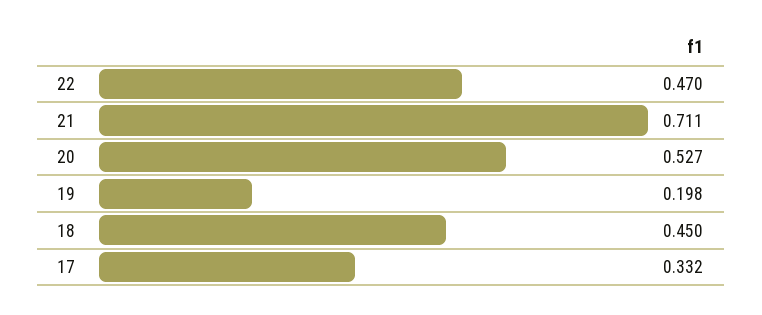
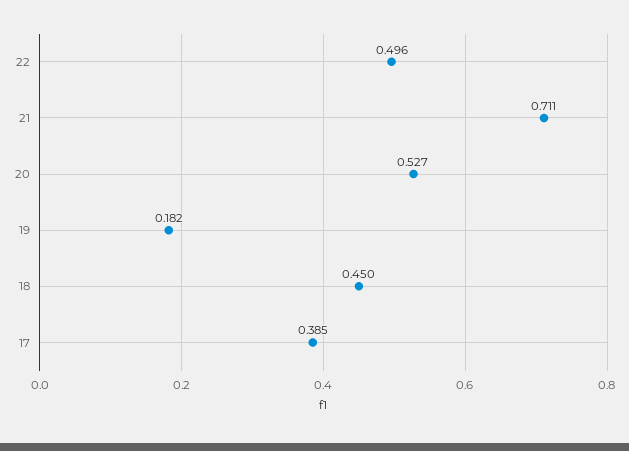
  {
-   "22": 0.47,
+   "22": 0.496,
    "21": 0.711,
    "20": 0.527,
-   "19": 0.198,
+   "19": 0.182,
    "18": 0.45,
-   "17": 0.332
+   "17": 0.385
  }

